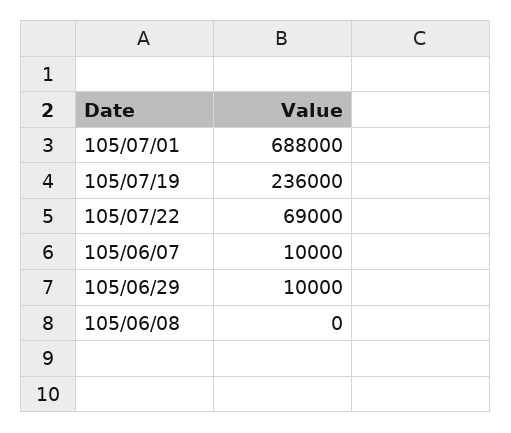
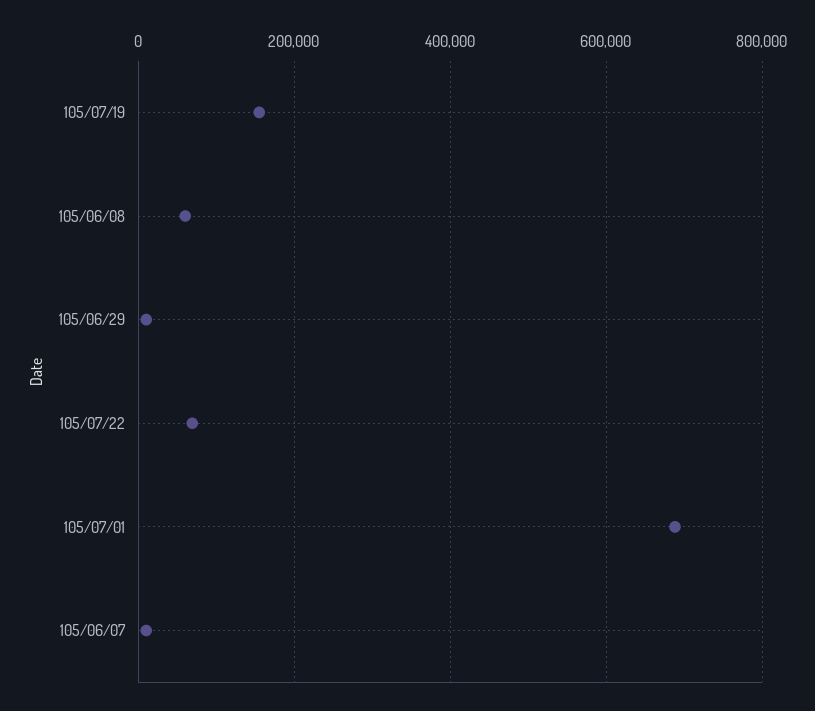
  {
    "105/07/01": 688000,
-   "105/07/19": 236000,
+   "105/07/19": 160000,
    "105/07/22": 69000,
    "105/06/07": 10000,
    "105/06/29": 10000,
-   "105/06/08": 0
+   "105/06/08": 60000
  }

